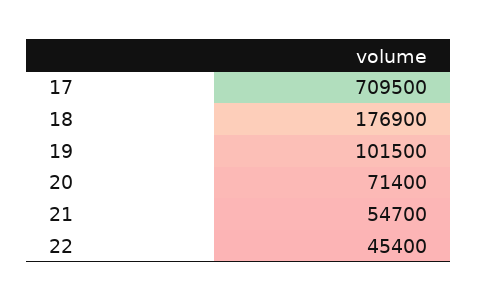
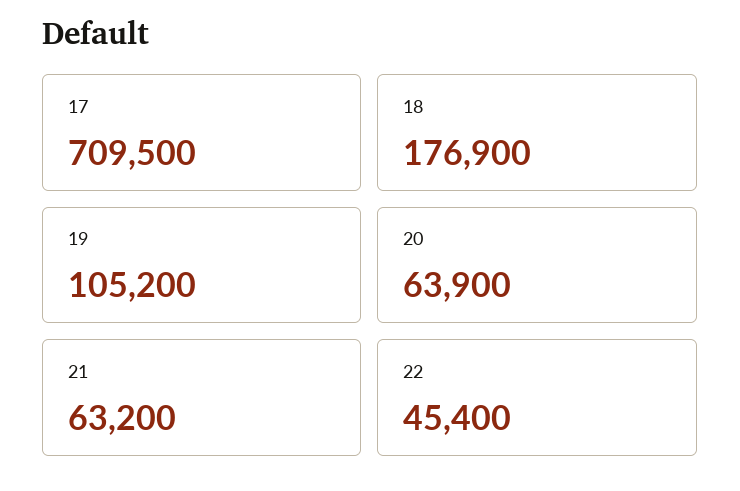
  {
    "17": 709500,
    "18": 176900,
-   "19": 101500,
+   "19": 105200,
-   "20": 71400,
+   "20": 63900,
-   "21": 54700,
+   "21": 63200,
    "22": 45400
  }

